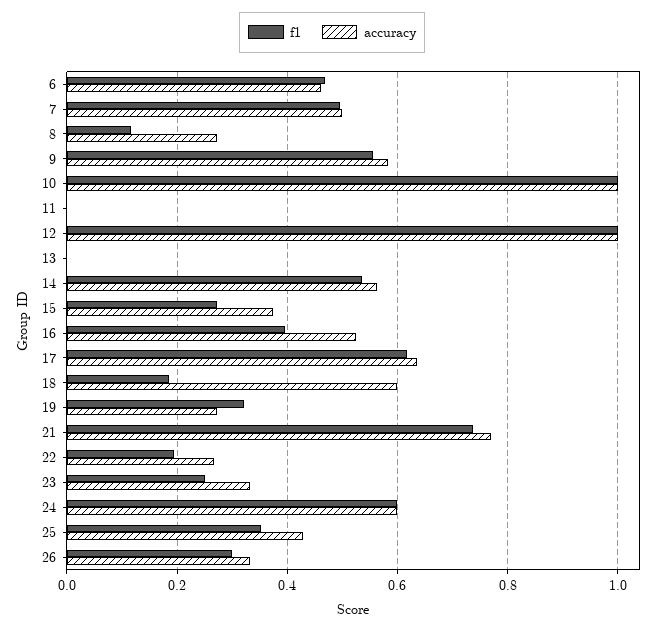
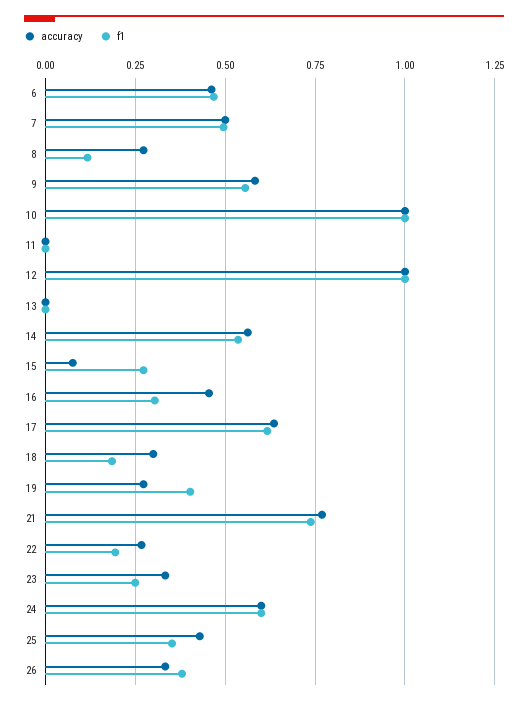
  {
    "f1": {
      "6": 0.46,
      "7": 0.5,
      "8": 0.12,
      "9": 0.56,
      "10": 1,
      "11": 0,
      "12": 1,
      "13": 0,
      "14": 0.54,
      "15": 0.28,
-     "16": 0.4,
+     "16": 0.3,
      "17": 0.62,
      "18": 0.18,
-     "19": 0.32,
+     "19": 0.4,
      "21": 0.74,
      "22": 0.2,
      "23": 0.26,
      "24": 0.6,
      "25": 0.36,
-     "26": 0.3
+     "26": 0.375
    },
    "accuracy": {
      "6": 0.46,
      "7": 0.5,
      "8": 0.28,
      "9": 0.58,
      "10": 1,
      "11": 0,
      "12": 1,
      "13": 0,
      "14": 0.56,
-     "15": 0.38,
+     "15": 0.075,
-     "16": 0.52,
+     "16": 0.45,
      "17": 0.64,
-     "18": 0.6,
+     "18": 0.3,
      "19": 0.28,
      "21": 0.76,
      "22": 0.26,
      "23": 0.34,
      "24": 0.6,
      "25": 0.42,
      "26": 0.34
    }
  }

